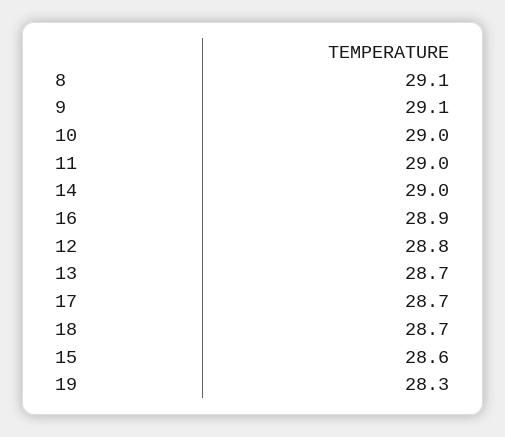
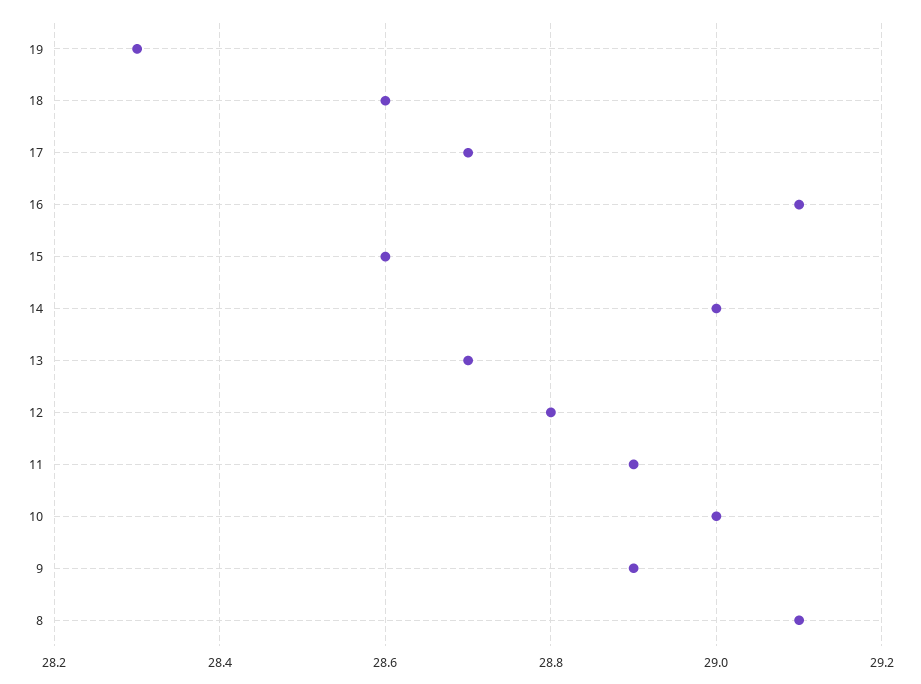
  {
    "8": 29.1,
-   "9": 29.1,
+   "9": 28.9,
    "10": 29,
-   "11": 29,
+   "11": 28.9,
    "14": 29,
-   "16": 28.9,
+   "16": 29.1,
    "12": 28.8,
    "13": 28.7,
    "17": 28.7,
-   "18": 28.7,
+   "18": 28.6,
    "15": 28.6,
    "19": 28.3
  }

